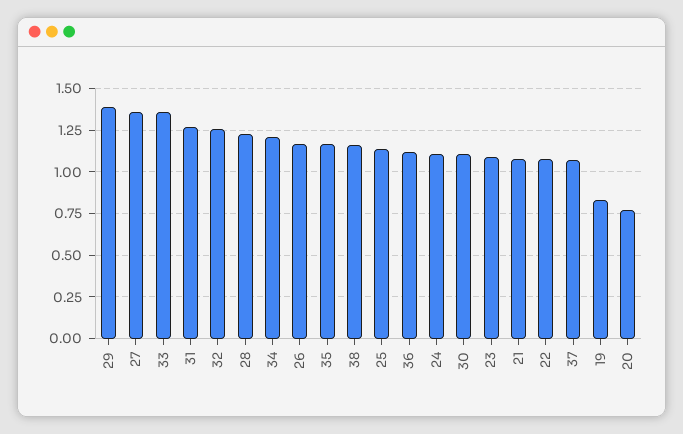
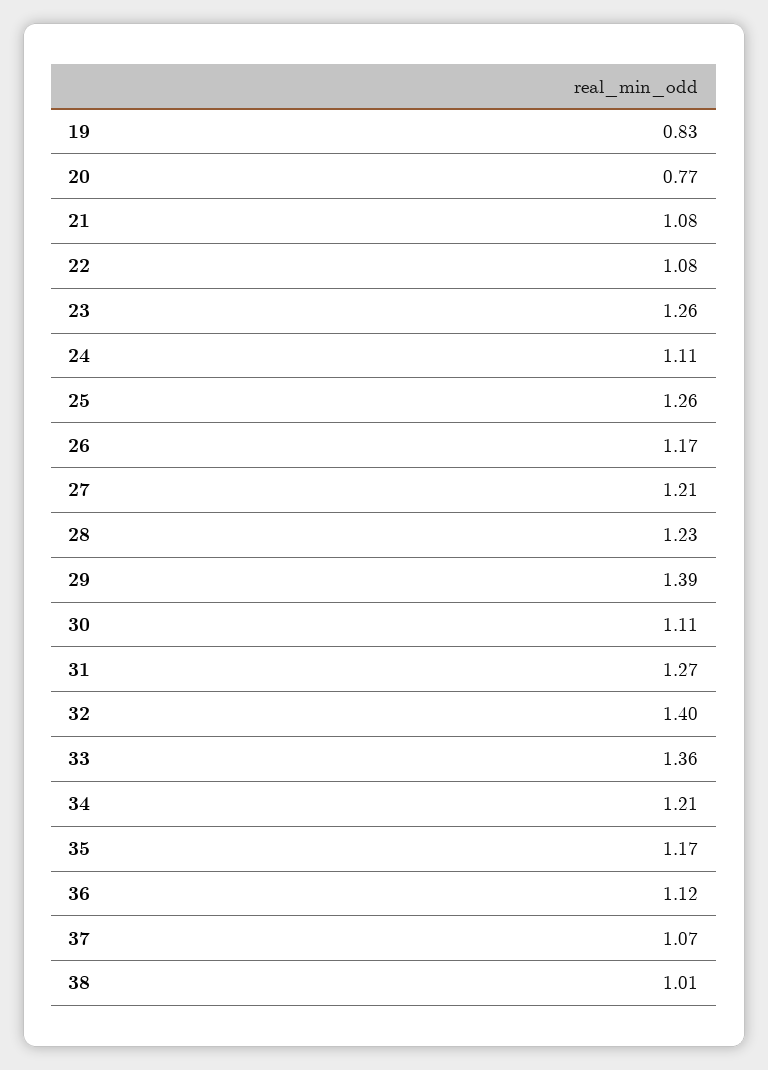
  {
    "29": 1.39,
-   "27": 1.35,
+   "27": 1.21,
    "33": 1.36,
    "31": 1.27,
-   "32": 1.25,
+   "32": 1.4,
    "28": 1.23,
    "34": 1.21,
    "26": 1.17,
    "35": 1.17,
-   "38": 1.15,
+   "38": 1.01,
-   "25": 1.15,
+   "25": 1.26,
    "36": 1.12,
    "24": 1.11,
    "30": 1.11,
-   "23": 1.1,
+   "23": 1.26,
    "21": 1.08,
    "22": 1.08,
    "37": 1.07,
    "19": 0.83,
    "20": 0.77
  }

